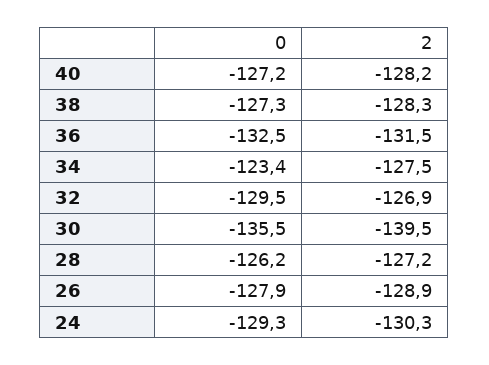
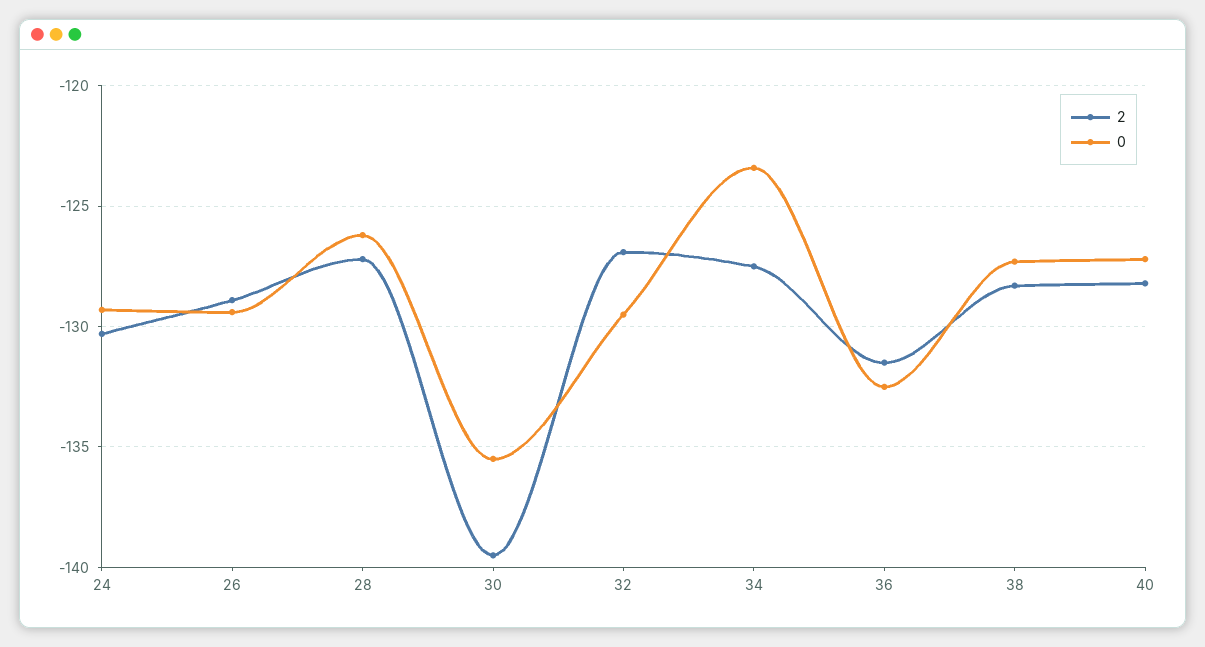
  {
    "0": {
      "40": -127.2,
      "38": -127.3,
      "36": -132.5,
      "34": -123.4,
      "32": -129.5,
      "30": -135.5,
      "28": -126.2,
-     "26": -127.9,
+     "26": -129.5,
      "24": -129.3
    },
    "2": {
      "40": -128.2,
      "38": -128.3,
      "36": -131.5,
      "34": -127.5,
      "32": -126.9,
      "30": -139.5,
      "28": -127.2,
      "26": -128.9,
      "24": -130.3
    }
  }

